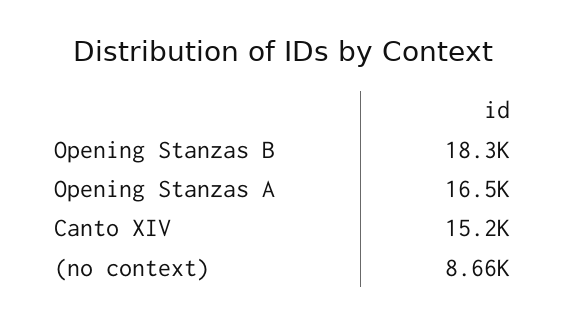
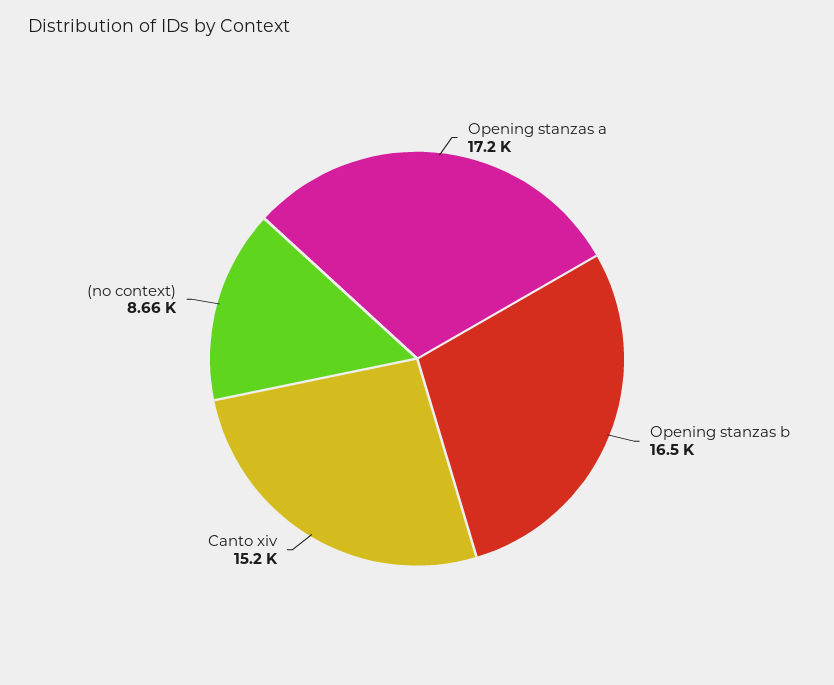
  {
-   "Opening Stanzas B": 18300,
+   "Opening Stanzas B": 16500,
-   "Opening Stanzas A": 16500,
+   "Opening Stanzas A": 17200,
    "Canto XIV": 15200,
    "(no context)": 8660
  }

